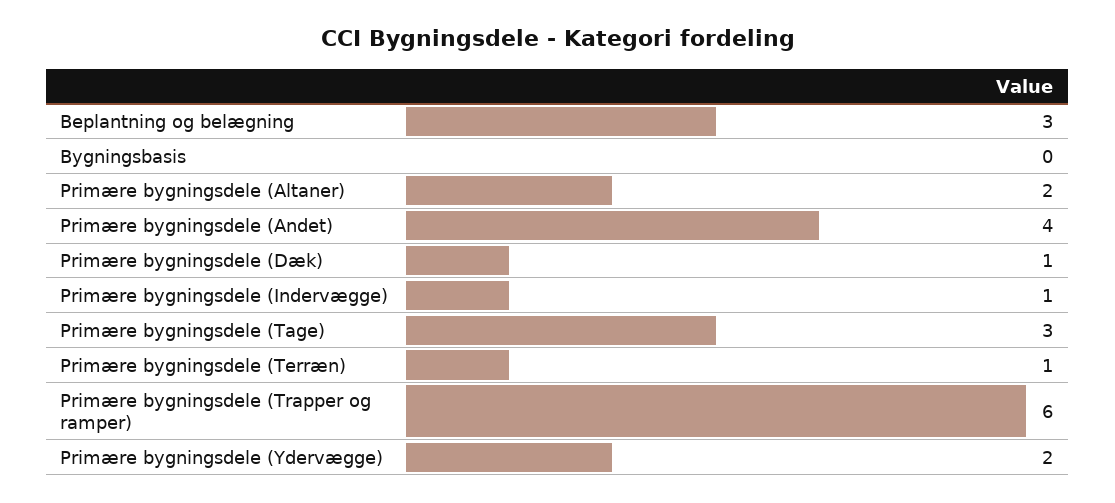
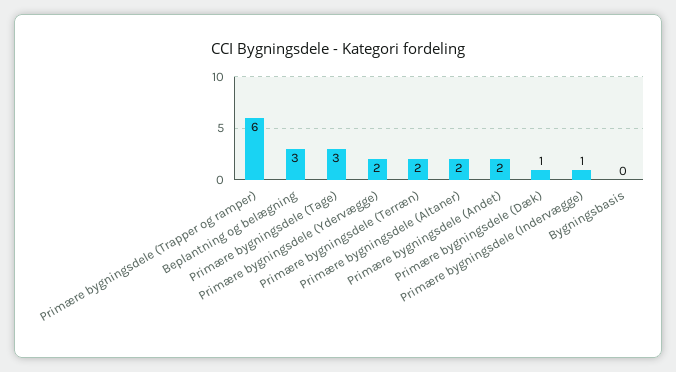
  {
    "Beplantning og belægning": 3,
    "Bygningsbasis": 0,
    "Primære bygningsdele (Altaner)": 2,
-   "Primære bygningsdele (Andet)": 4,
+   "Primære bygningsdele (Andet)": 2,
    "Primære bygningsdele (Dæk)": 1,
    "Primære bygningsdele (Indervægge)": 1,
    "Primære bygningsdele (Tage)": 3,
-   "Primære bygningsdele (Terræn)": 1,
+   "Primære bygningsdele (Terræn)": 2,
    "Primære bygningsdele (Trapper og ramper)": 6,
    "Primære bygningsdele (Ydervægge)": 2
  }

